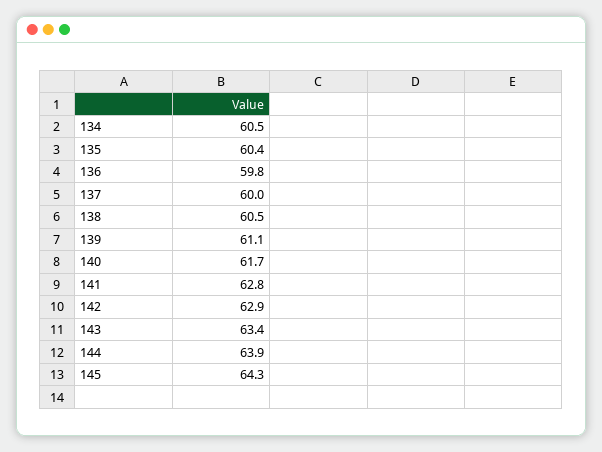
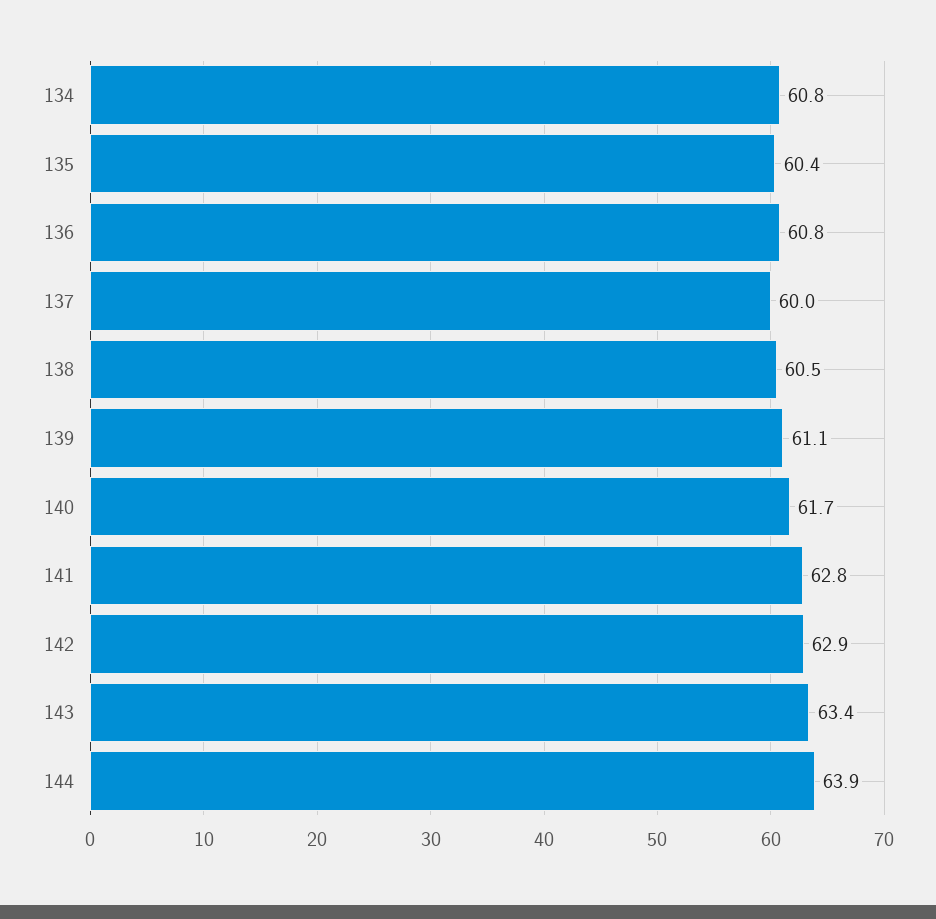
  {
-   "134": 60.5,
+   "134": 60.8,
    "135": 60.4,
-   "136": 59.8,
+   "136": 60.8,
    "137": 60,
    "138": 60.5,
    "139": 61.1,
    "140": 61.7,
    "141": 62.8,
    "142": 62.9,
    "143": 63.4,
-   "144": 63.9,
+   "144": 63.9
-   "145": 64.3
  }

